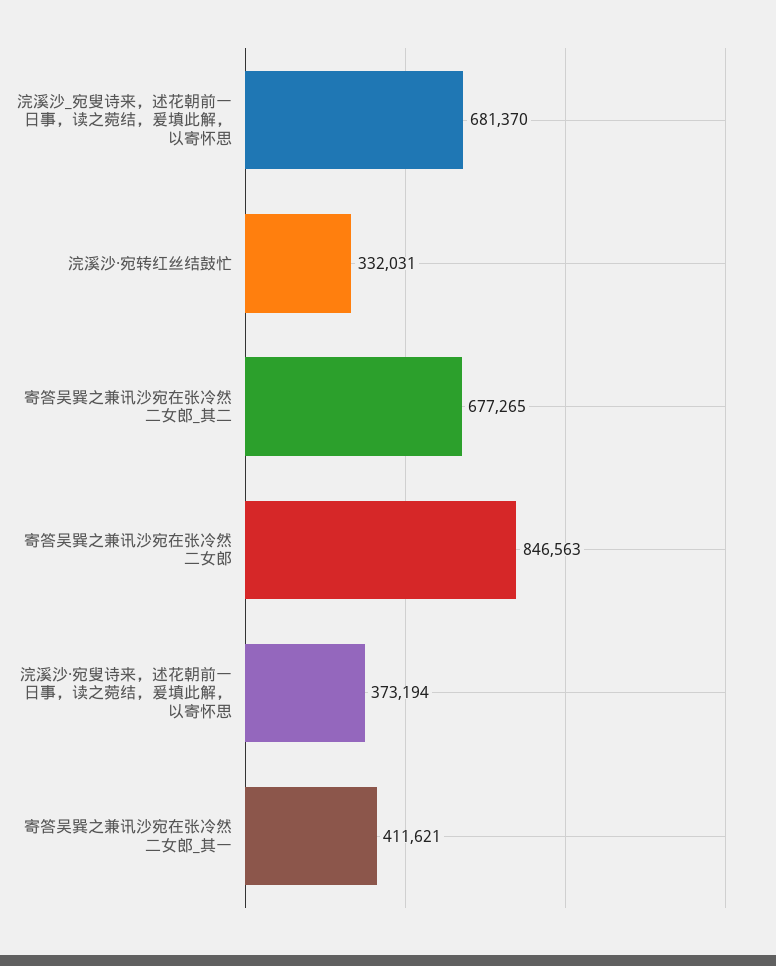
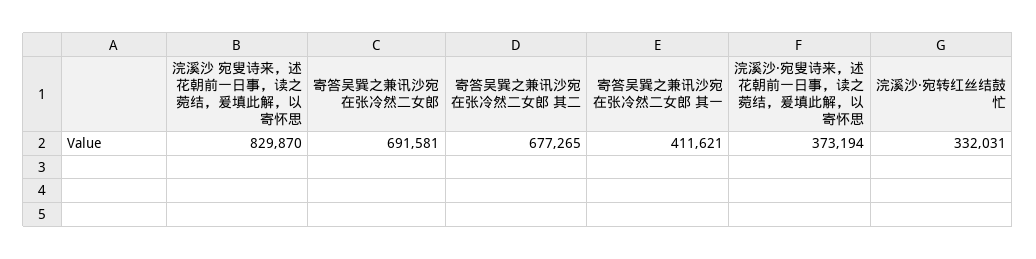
  {
-   "浣溪沙_宛叟诗来，述花朝前一日事，读之菀结，爰填此解，以寄怀思": 681370,
+   "浣溪沙_宛叟诗来，述花朝前一日事，读之菀结，爰填此解，以寄怀思": 829870,
    "浣溪沙·宛转红丝结鼓忙": 332031,
    "寄答吴巽之兼讯沙宛在张冷然二女郎_其二": 677265,
-   "寄答吴巽之兼讯沙宛在张冷然二女郎": 846563,
+   "寄答吴巽之兼讯沙宛在张冷然二女郎": 691581,
    "浣溪沙·宛叟诗来，述花朝前一日事，读之菀结，爰填此解，以寄怀思": 373194,
    "寄答吴巽之兼讯沙宛在张冷然二女郎_其一": 411621
  }

